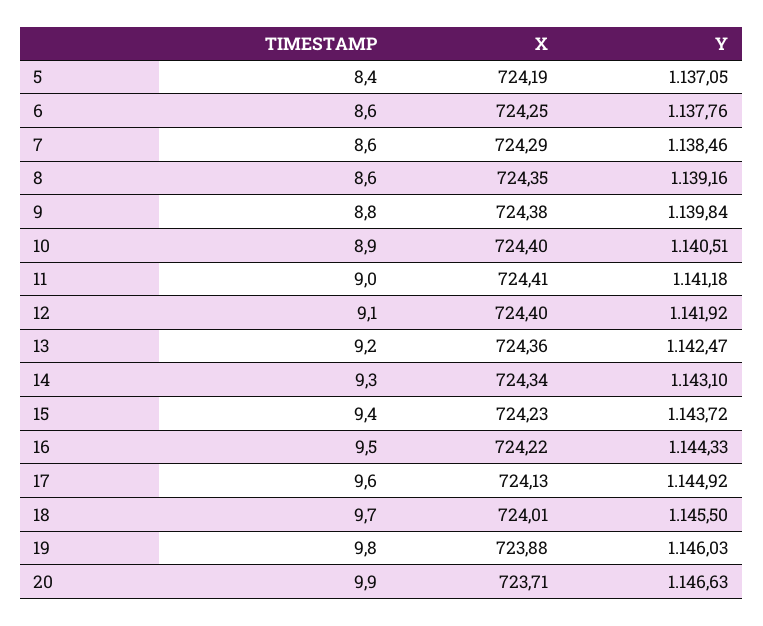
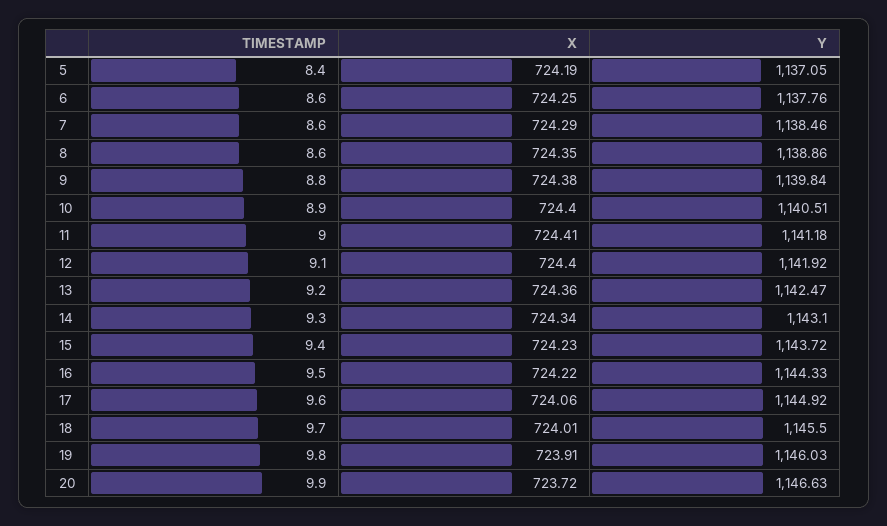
  {
    "TIMESTAMP": {
      "5": 8.4,
      "6": 8.6,
      "7": 8.6,
      "8": 8.6,
      "9": 8.8,
      "10": 8.9,
      "11": 9,
      "12": 9.1,
      "13": 9.2,
      "14": 9.3,
      "15": 9.4,
      "16": 9.5,
      "17": 9.6,
      "18": 9.7,
      "19": 9.8,
      "20": 9.9
    },
    "X": {
      "5": 724.19,
      "6": 724.25,
      "7": 724.29,
      "8": 724.35,
      "9": 724.38,
      "10": 724.4,
      "11": 724.41,
      "12": 724.4,
      "13": 724.36,
      "14": 724.34,
      "15": 724.23,
      "16": 724.22,
-     "17": 724.13,
+     "17": 724.06,
      "18": 724.01,
-     "19": 723.88,
+     "19": 723.91,
-     "20": 723.71
+     "20": 723.72
    },
    "Y": {
      "5": 1137.05,
      "6": 1137.76,
      "7": 1138.46,
-     "8": 1139.16,
+     "8": 1138.86,
      "9": 1139.84,
      "10": 1140.51,
      "11": 1141.18,
      "12": 1141.92,
      "13": 1142.47,
      "14": 1143.1,
      "15": 1143.72,
      "16": 1144.33,
      "17": 1144.92,
      "18": 1145.5,
      "19": 1146.03,
      "20": 1146.63
    }
  }

